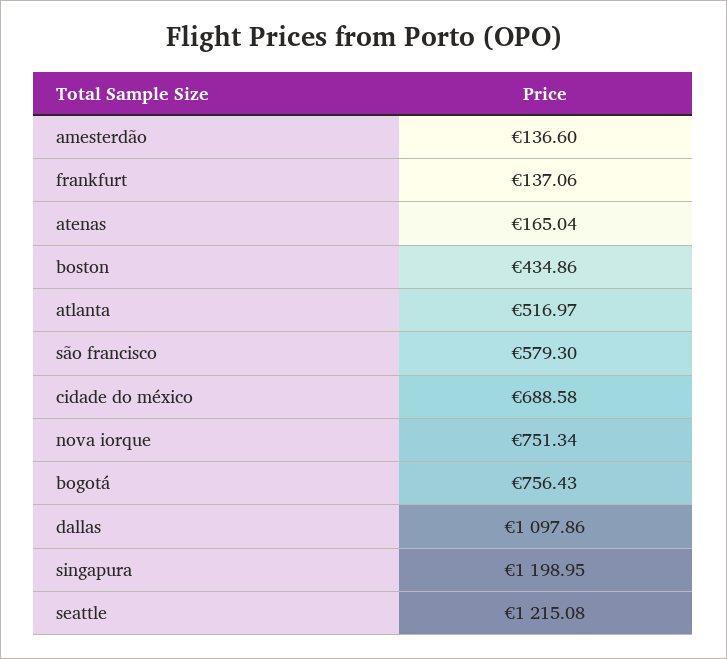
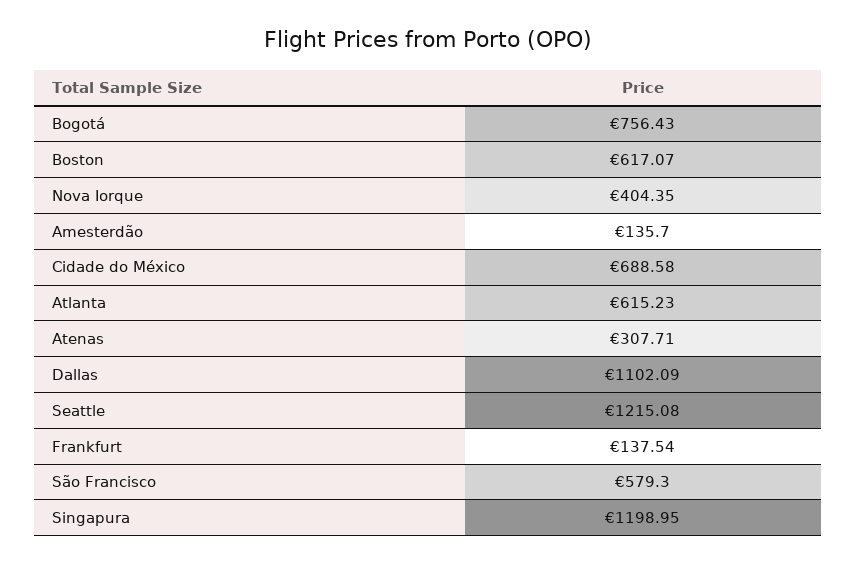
  {
-   "amesterdão": 136.6,
+   "amesterdão": 135.7,
-   "frankfurt": 137.06,
+   "frankfurt": 137.54,
-   "atenas": 165.04,
+   "atenas": 307.71,
-   "boston": 434.86,
+   "boston": 617.07,
-   "atlanta": 516.97,
+   "atlanta": 615.23,
    "são francisco": 579.3,
    "cidade do méxico": 688.58,
-   "nova iorque": 751.34,
+   "nova iorque": 404.35,
    "bogotá": 756.43,
-   "dallas": 1097.86,
+   "dallas": 1102.09,
    "singapura": 1198.95,
    "seattle": 1215.08
  }

